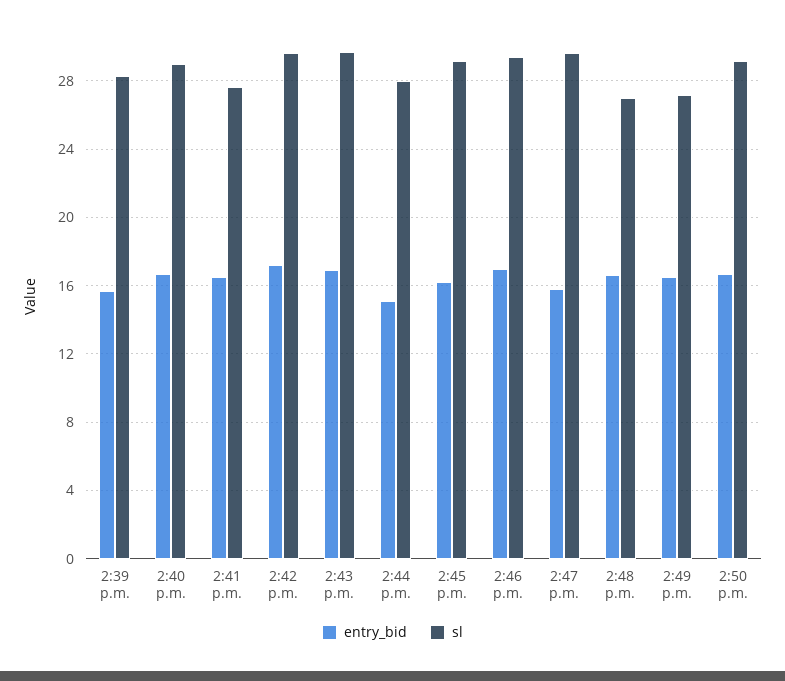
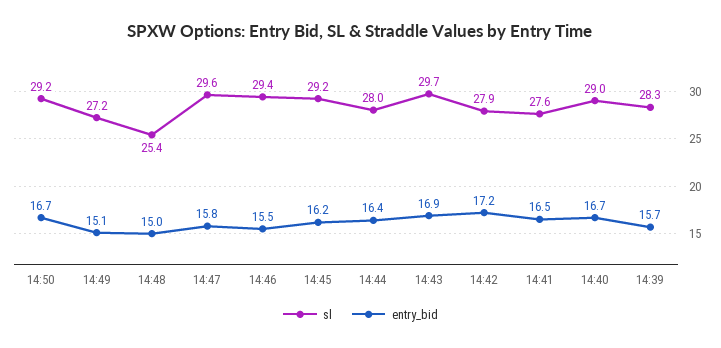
  {
    "entry_bid": {
      "2:39 p.m.": 15.7,
      "2:40 p.m.": 16.7,
      "2:41 p.m.": 16.5,
      "2:42 p.m.": 17.2,
      "2:43 p.m.": 16.9,
-     "2:44 p.m.": 15,
+     "2:44 p.m.": 16.4,
      "2:45 p.m.": 16.2,
-     "2:46 p.m.": 17,
+     "2:46 p.m.": 15.5,
      "2:47 p.m.": 15.8,
-     "2:48 p.m.": 16.5,
+     "2:48 p.m.": 15,
-     "2:49 p.m.": 16.5,
+     "2:49 p.m.": 15.1,
      "2:50 p.m.": 16.7
    },
    "sl": {
      "2:39 p.m.": 28.3,
      "2:40 p.m.": 29,
      "2:41 p.m.": 27.6,
-     "2:42 p.m.": 29.5,
+     "2:42 p.m.": 27.9,
      "2:43 p.m.": 29.7,
      "2:44 p.m.": 28,
      "2:45 p.m.": 29.2,
      "2:46 p.m.": 29.4,
      "2:47 p.m.": 29.6,
-     "2:48 p.m.": 27,
+     "2:48 p.m.": 25.4,
      "2:49 p.m.": 27.2,
      "2:50 p.m.": 29.2
    }
  }

